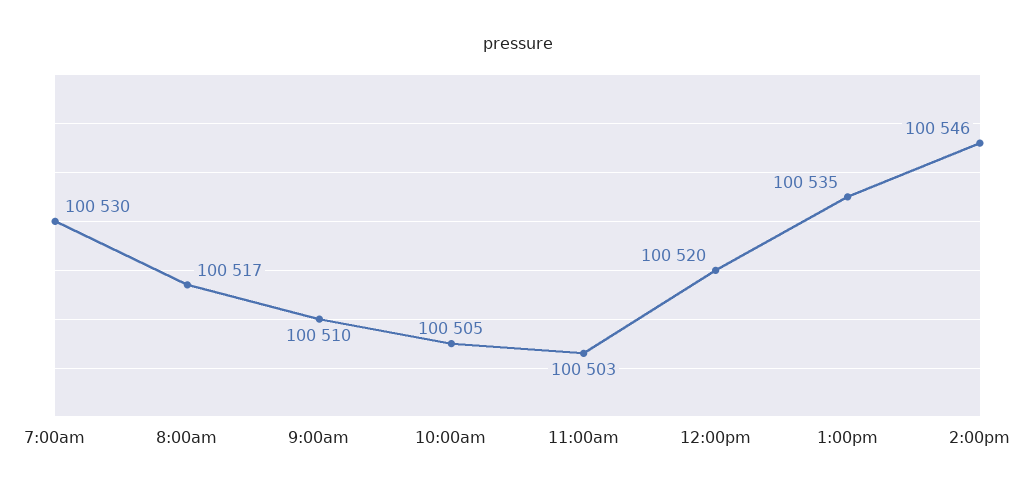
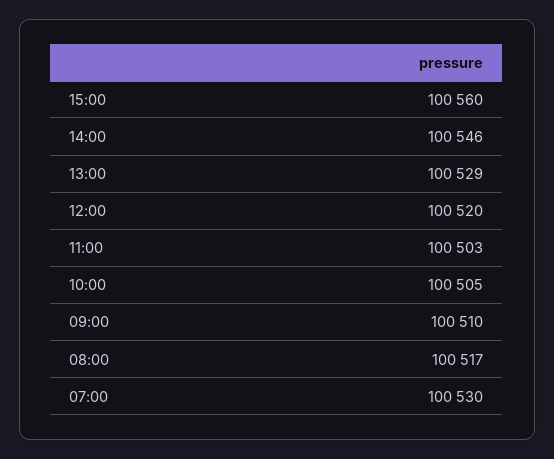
  {
    "7:00am": 100530,
    "8:00am": 100517,
    "9:00am": 100510,
    "10:00am": 100505,
    "11:00am": 100503,
    "12:00pm": 100520,
-   "1:00pm": 100535,
+   "1:00pm": 100529,
-   "2:00pm": 100546
+   "2:00pm": 100546,
+   "15:00": 100560
  }

